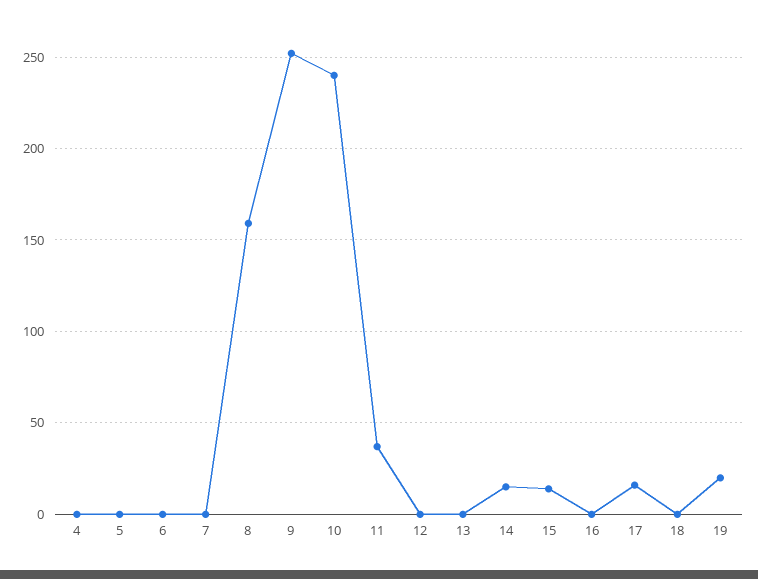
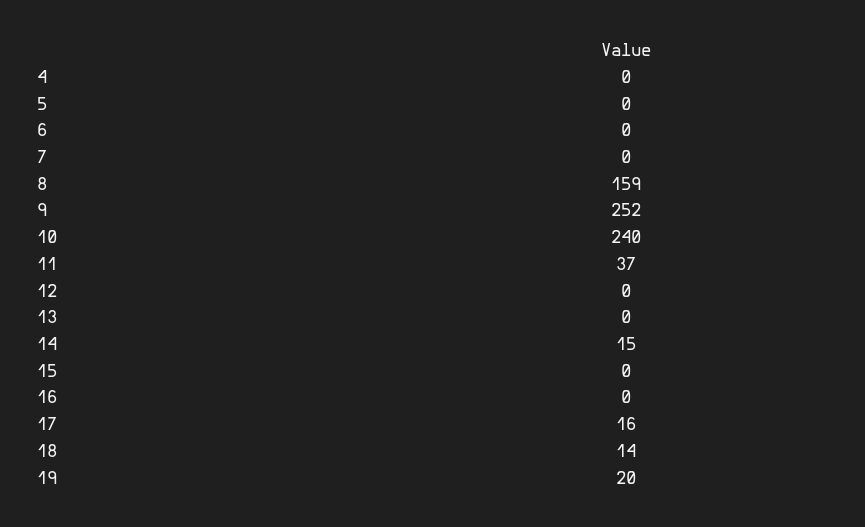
  {
    "4": 0,
    "5": 0,
    "6": 0,
    "7": 0,
    "8": 159,
    "9": 252,
    "10": 240,
    "11": 37,
    "12": 0,
    "13": 0,
    "14": 15,
-   "15": 15,
+   "15": 0,
    "16": 0,
    "17": 16,
-   "18": 0,
+   "18": 14,
    "19": 20
  }

